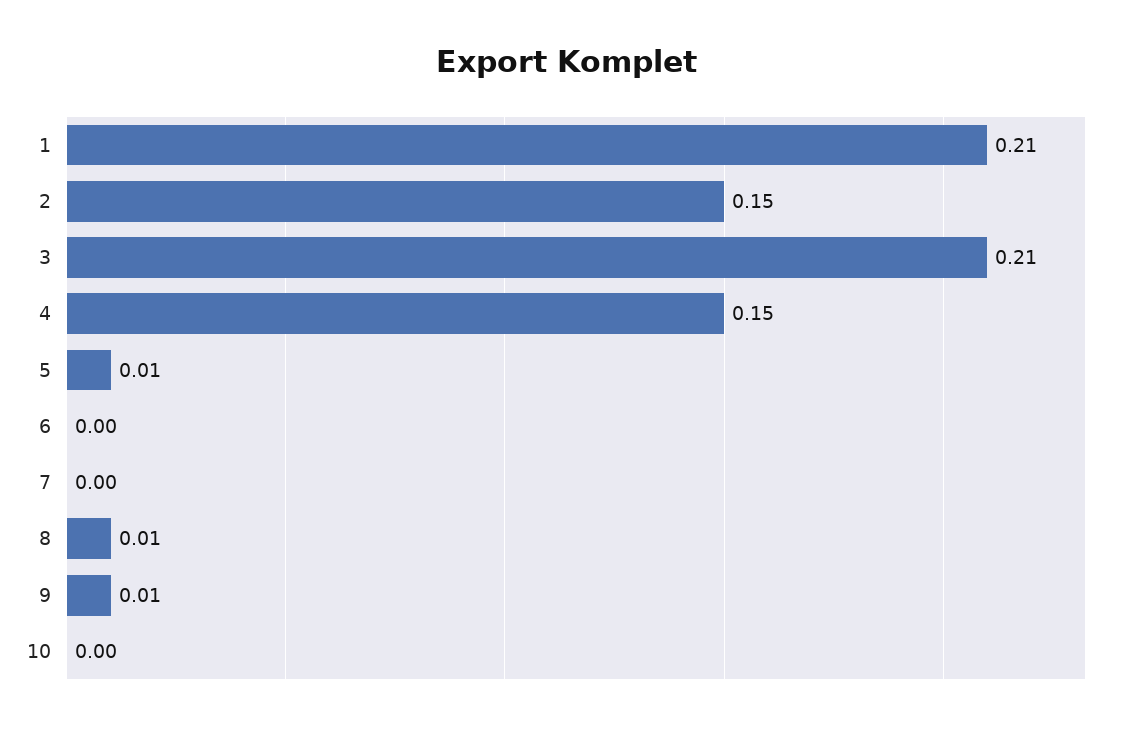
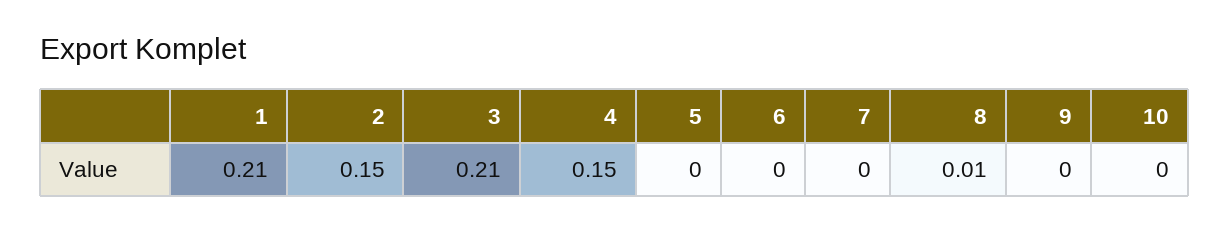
  {
    "1": 0.21,
    "2": 0.15,
    "3": 0.21,
    "4": 0.15,
-   "5": 0.01,
+   "5": 0,
    "6": 0,
    "7": 0,
    "8": 0.01,
-   "9": 0.01,
+   "9": 0,
    "10": 0
  }

